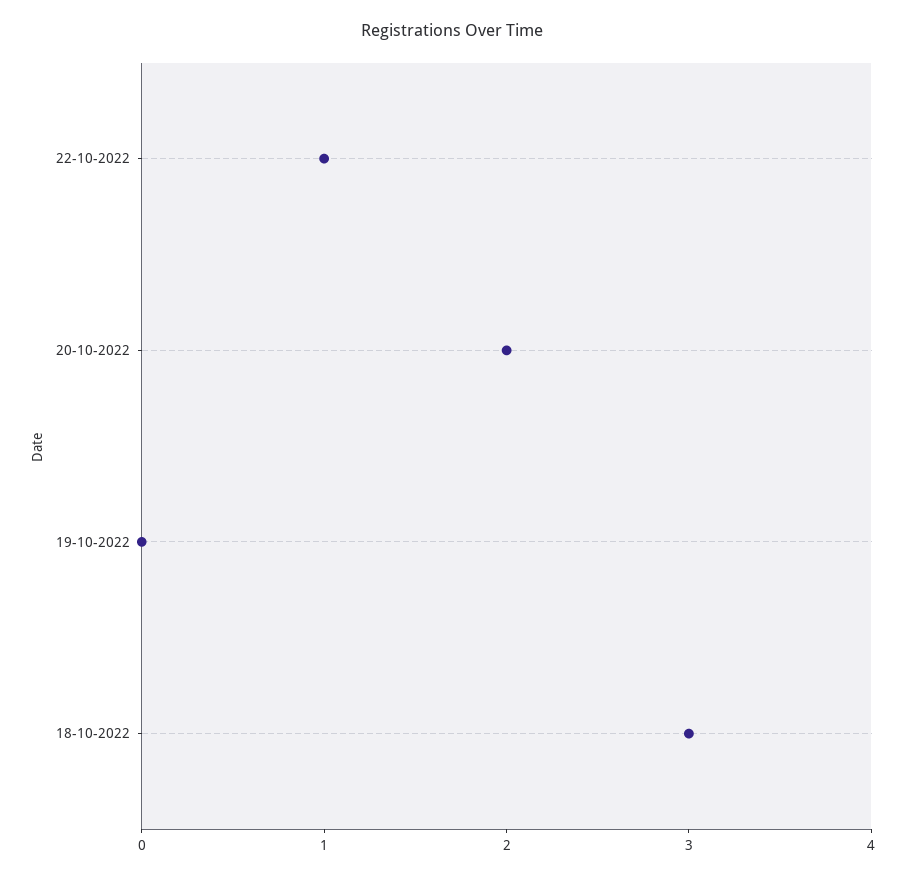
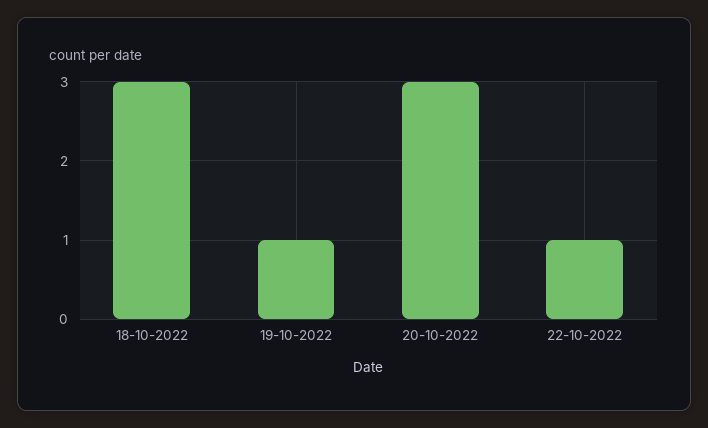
  {
    "22-10-2022": 1,
-   "20-10-2022": 2,
+   "20-10-2022": 3,
-   "19-10-2022": 0,
+   "19-10-2022": 1,
    "18-10-2022": 3
  }

